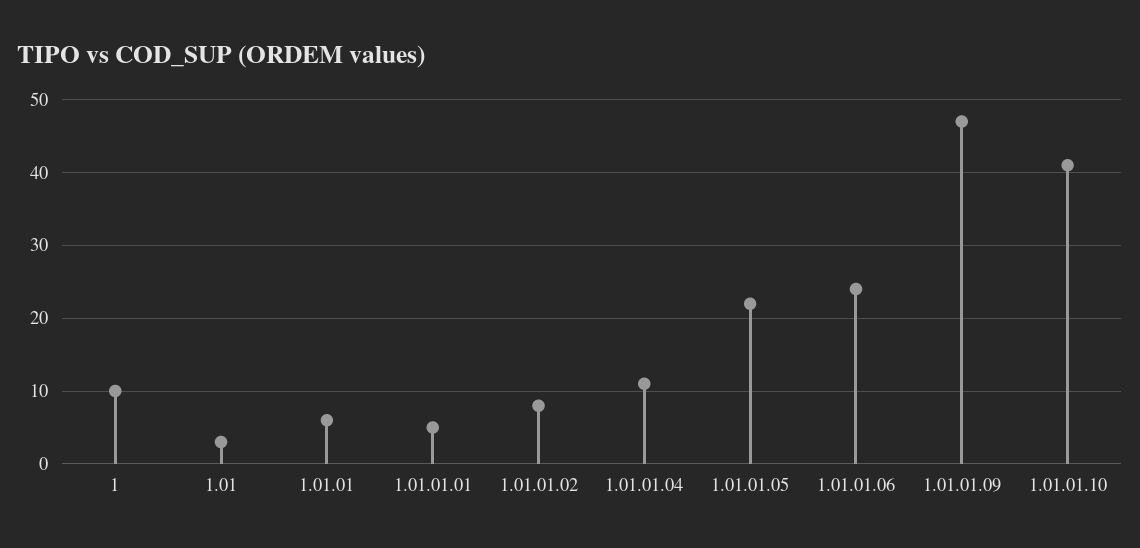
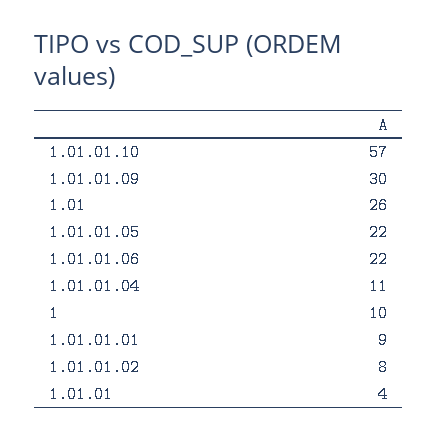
  {
    "1": 10,
-   "1.01": 3,
+   "1.01": 26,
-   "1.01.01": 6,
+   "1.01.01": 4,
-   "1.01.01.01": 5,
+   "1.01.01.01": 9,
    "1.01.01.02": 8,
    "1.01.01.04": 11,
    "1.01.01.05": 22,
-   "1.01.01.06": 24,
+   "1.01.01.06": 22,
-   "1.01.01.09": 47,
+   "1.01.01.09": 30,
-   "1.01.01.10": 41
+   "1.01.01.10": 57
  }

